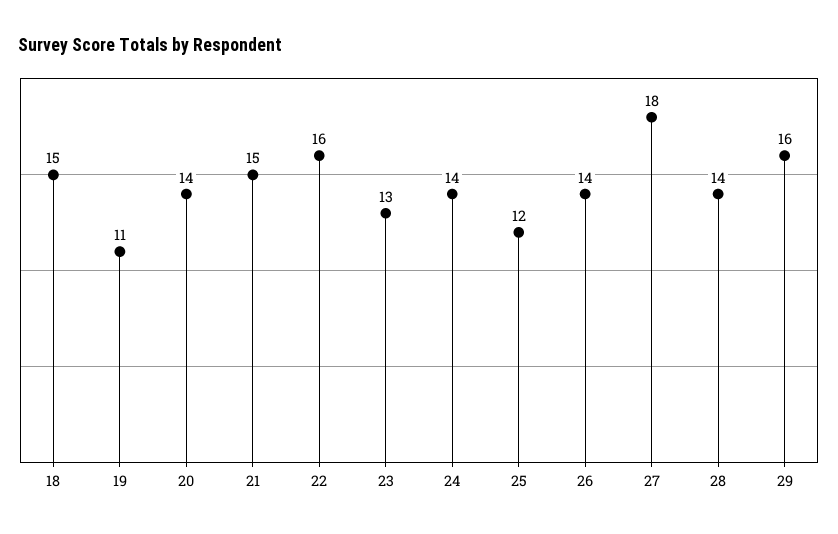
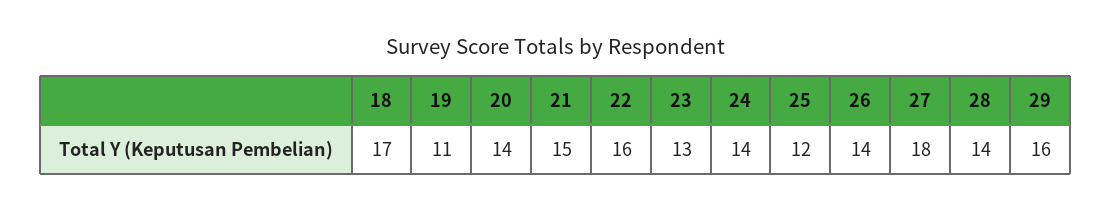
  {
-   "18": 15,
+   "18": 17,
    "19": 11,
    "20": 14,
    "21": 15,
    "22": 16,
    "23": 13,
    "24": 14,
    "25": 12,
    "26": 14,
    "27": 18,
    "28": 14,
    "29": 16
  }

